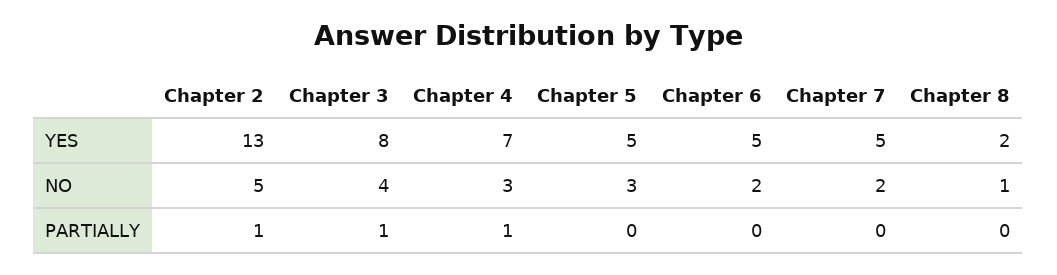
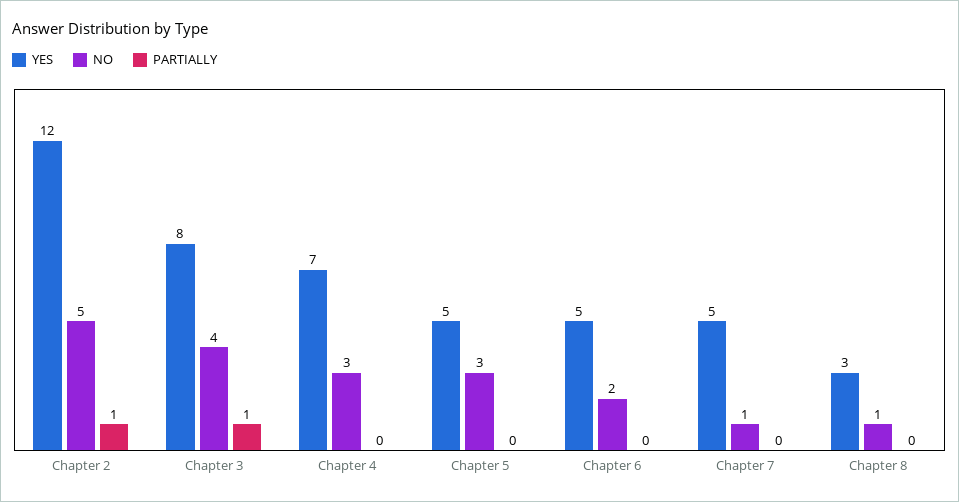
  {
    "YES": {
-     "Chapter 2": 13,
+     "Chapter 2": 12,
      "Chapter 3": 8,
      "Chapter 4": 7,
      "Chapter 5": 5,
      "Chapter 6": 5,
      "Chapter 7": 5,
-     "Chapter 8": 2
+     "Chapter 8": 3
    },
    "NO": {
      "Chapter 2": 5,
      "Chapter 3": 4,
      "Chapter 4": 3,
      "Chapter 5": 3,
      "Chapter 6": 2,
-     "Chapter 7": 2,
+     "Chapter 7": 1,
      "Chapter 8": 1
    },
    "PARTIALLY": {
      "Chapter 2": 1,
      "Chapter 3": 1,
-     "Chapter 4": 1,
+     "Chapter 4": 0,
      "Chapter 5": 0,
      "Chapter 6": 0,
      "Chapter 7": 0,
      "Chapter 8": 0
    }
  }

